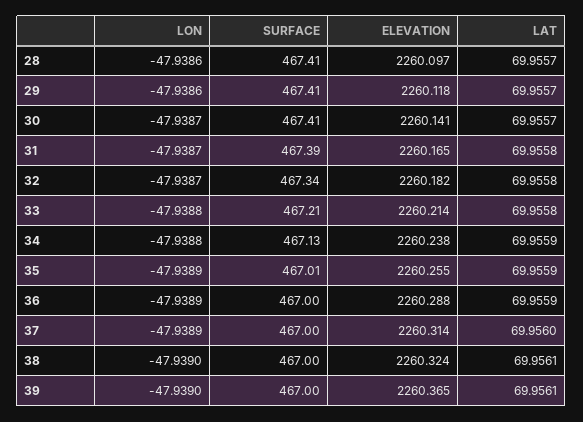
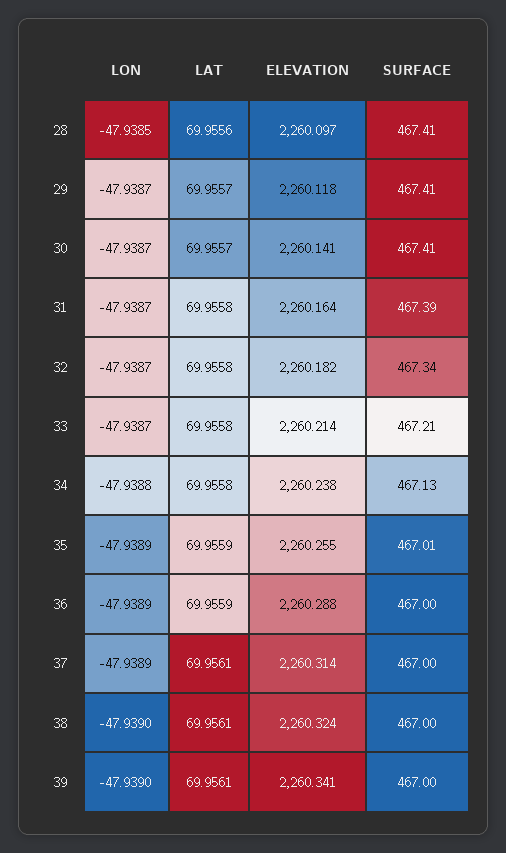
  {
    "LON": {
-     "28": -47.9386,
+     "28": -47.9385,
-     "29": -47.9386,
+     "29": -47.9387,
      "30": -47.9387,
      "31": -47.9387,
      "32": -47.9387,
-     "33": -47.9388,
+     "33": -47.9387,
      "34": -47.9388,
      "35": -47.9389,
      "36": -47.9389,
      "37": -47.9389,
      "38": -47.939,
      "39": -47.939
    },
    "SURFACE": {
      "28": 467.41,
      "29": 467.41,
      "30": 467.41,
      "31": 467.39,
      "32": 467.34,
      "33": 467.21,
      "34": 467.13,
      "35": 467.01,
      "36": 467,
      "37": 467,
      "38": 467,
      "39": 467
    },
    "ELEVATION": {
      "28": 2260.097,
      "29": 2260.118,
      "30": 2260.141,
-     "31": 2260.165,
+     "31": 2260.164,
      "32": 2260.182,
      "33": 2260.214,
      "34": 2260.238,
      "35": 2260.255,
      "36": 2260.288,
      "37": 2260.314,
      "38": 2260.324,
-     "39": 2260.365
+     "39": 2260.341
    },
    "LAT": {
-     "28": 69.9557,
+     "28": 69.9556,
      "29": 69.9557,
      "30": 69.9557,
      "31": 69.9558,
      "32": 69.9558,
      "33": 69.9558,
-     "34": 69.9559,
+     "34": 69.9558,
      "35": 69.9559,
      "36": 69.9559,
-     "37": 69.956,
+     "37": 69.9561,
      "38": 69.9561,
      "39": 69.9561
    }
  }

